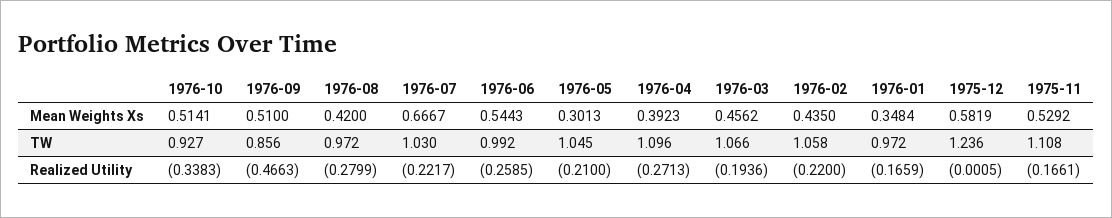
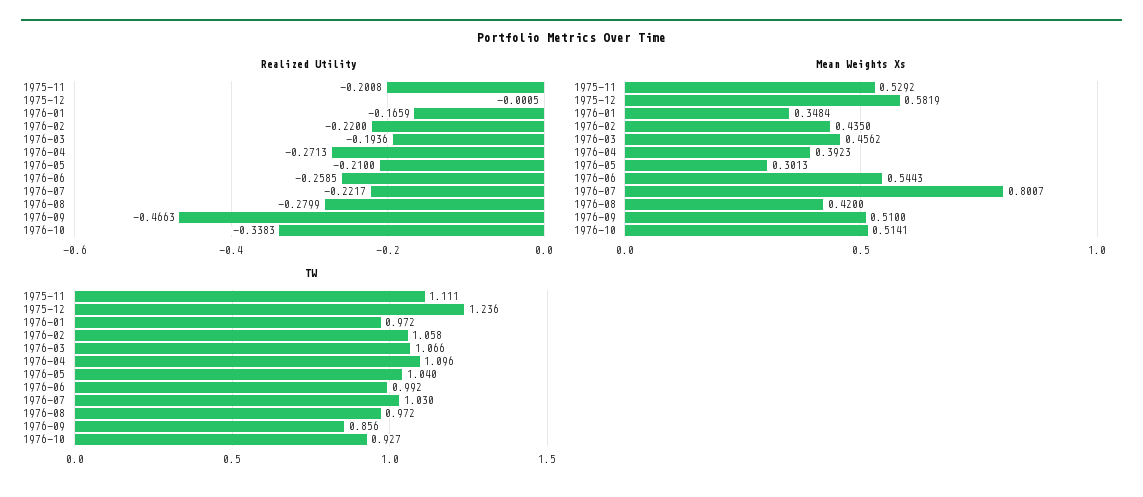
  {
    "Mean Weights Xs": {
      "1976-10": 0.5141,
      "1976-09": 0.51,
      "1976-08": 0.42,
-     "1976-07": 0.6667,
+     "1976-07": 0.8007,
      "1976-06": 0.5443,
      "1976-05": 0.3013,
      "1976-04": 0.3923,
      "1976-03": 0.4562,
      "1976-02": 0.435,
      "1976-01": 0.3484,
      "1975-12": 0.5819,
      "1975-11": 0.5292
    },
    "TW": {
      "1976-10": 0.927,
      "1976-09": 0.856,
      "1976-08": 0.972,
      "1976-07": 1.03,
      "1976-06": 0.992,
-     "1976-05": 1.045,
+     "1976-05": 1.04,
      "1976-04": 1.096,
      "1976-03": 1.066,
      "1976-02": 1.058,
      "1976-01": 0.972,
      "1975-12": 1.236,
-     "1975-11": 1.108
+     "1975-11": 1.111
    },
    "Realized Utility": {
      "1976-10": -0.3383,
      "1976-09": -0.4663,
      "1976-08": -0.2799,
      "1976-07": -0.2217,
      "1976-06": -0.2585,
      "1976-05": -0.21,
      "1976-04": -0.2713,
      "1976-03": -0.1936,
      "1976-02": -0.22,
      "1976-01": -0.1659,
      "1975-12": -0.0005,
-     "1975-11": -0.1661
+     "1975-11": -0.2008
    }
  }

